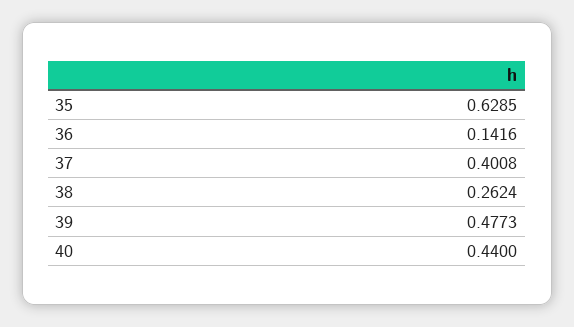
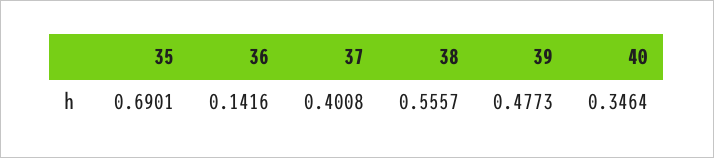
  {
-   "35": 0.6285,
+   "35": 0.6901,
    "36": 0.1416,
    "37": 0.4008,
-   "38": 0.2624,
+   "38": 0.5557,
    "39": 0.4773,
-   "40": 0.44
+   "40": 0.3464
  }

